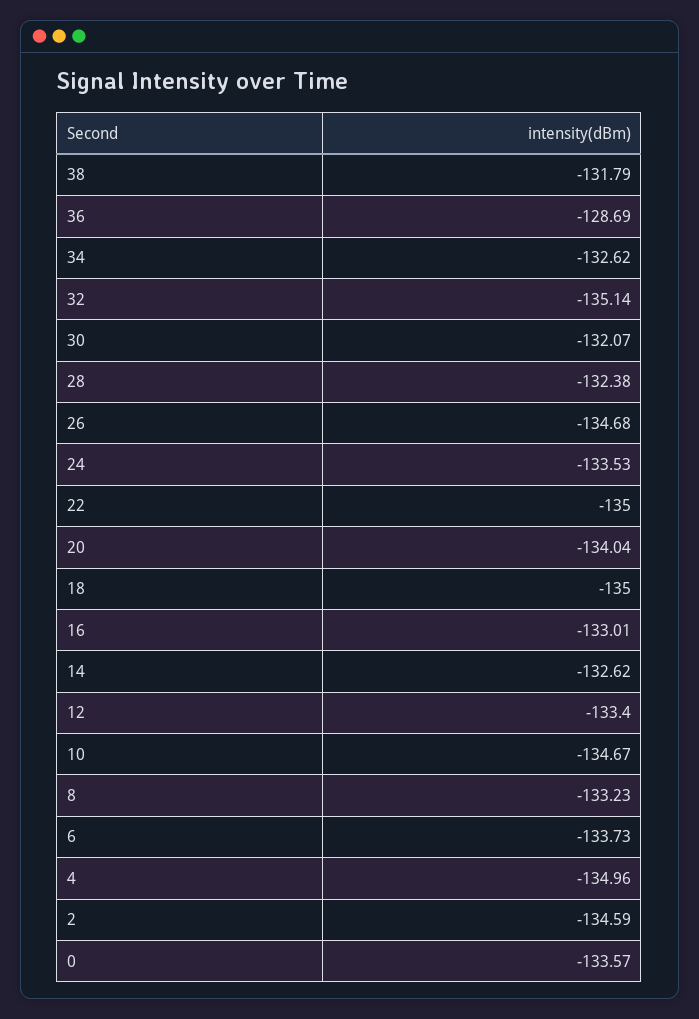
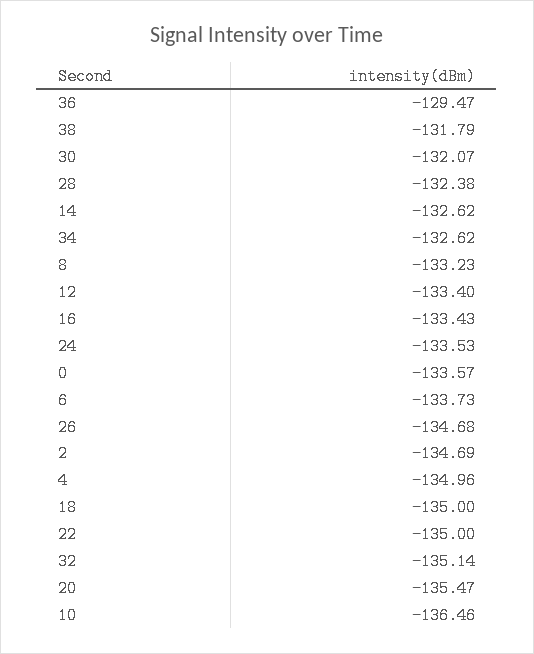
  {
    "38": -131.79,
-   "36": -128.69,
+   "36": -129.47,
    "34": -132.62,
    "32": -135.14,
    "30": -132.07,
    "28": -132.38,
    "26": -134.68,
    "24": -133.53,
    "22": -135,
-   "20": -134.04,
+   "20": -135.47,
    "18": -135,
-   "16": -133.01,
+   "16": -133.43,
    "14": -132.62,
    "12": -133.4,
-   "10": -134.67,
+   "10": -136.46,
    "8": -133.23,
    "6": -133.73,
    "4": -134.96,
-   "2": -134.59,
+   "2": -134.69,
    "0": -133.57
  }

